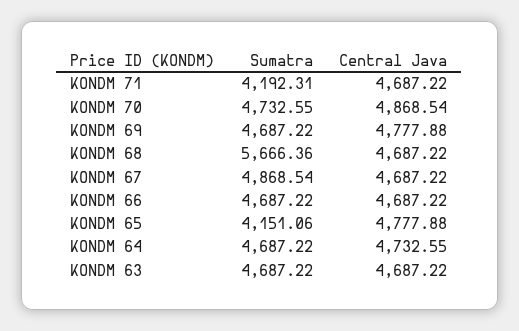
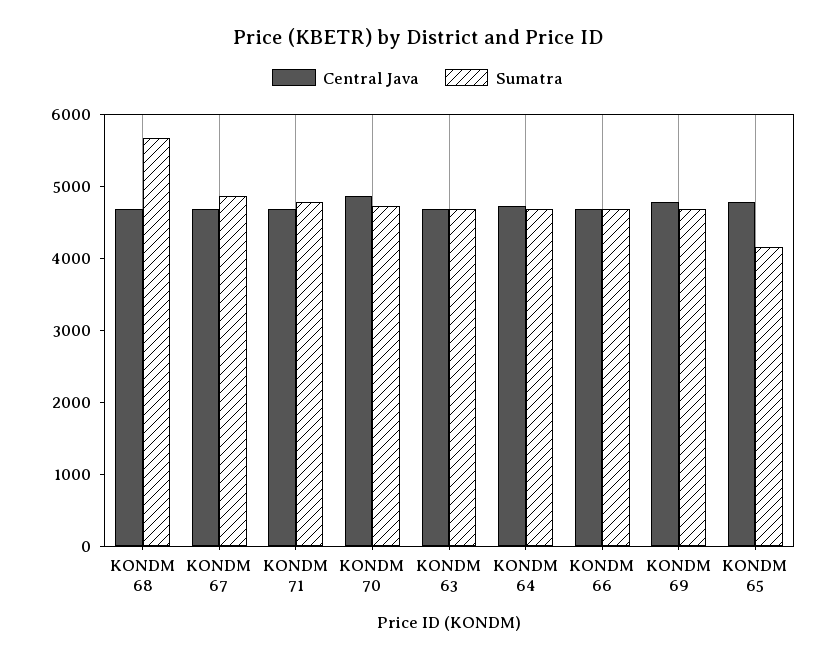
  {
    "Sumatra": {
-     "KONDM 71": 4192.31,
+     "KONDM 71": 4800,
      "KONDM 70": 4732.55,
      "KONDM 69": 4687.22,
      "KONDM 68": 5666.36,
      "KONDM 67": 4868.54,
      "KONDM 66": 4687.22,
      "KONDM 65": 4151.06,
      "KONDM 64": 4687.22,
      "KONDM 63": 4687.22
    },
    "Central Java": {
      "KONDM 71": 4687.22,
      "KONDM 70": 4868.54,
      "KONDM 69": 4777.88,
      "KONDM 68": 4687.22,
      "KONDM 67": 4687.22,
      "KONDM 66": 4687.22,
      "KONDM 65": 4777.88,
      "KONDM 64": 4732.55,
      "KONDM 63": 4687.22
    }
  }

